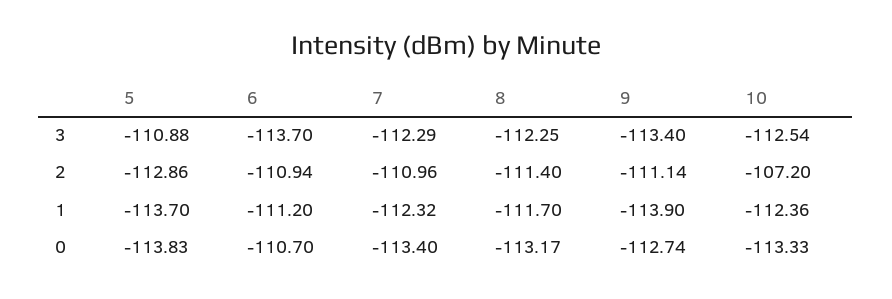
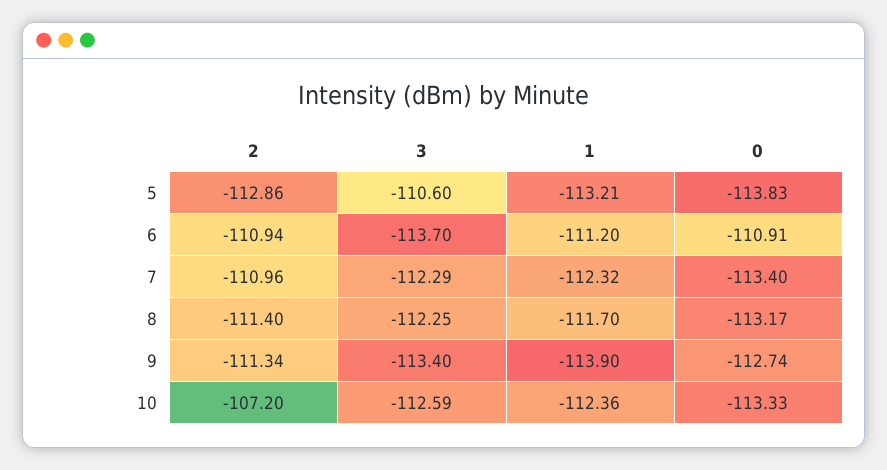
  {
    "5": {
-     "3": -110.88,
+     "3": -110.6,
      "2": -112.86,
-     "1": -113.7,
+     "1": -113.21,
      "0": -113.83
    },
    "6": {
      "3": -113.7,
      "2": -110.94,
      "1": -111.2,
-     "0": -110.7
+     "0": -110.91
    },
    "7": {
      "3": -112.29,
      "2": -110.96,
      "1": -112.32,
      "0": -113.4
    },
    "8": {
      "3": -112.25,
      "2": -111.4,
      "1": -111.7,
      "0": -113.17
    },
    "9": {
      "3": -113.4,
-     "2": -111.14,
+     "2": -111.34,
      "1": -113.9,
      "0": -112.74
    },
    "10": {
-     "3": -112.54,
+     "3": -112.59,
      "2": -107.2,
      "1": -112.36,
      "0": -113.33
    }
  }

